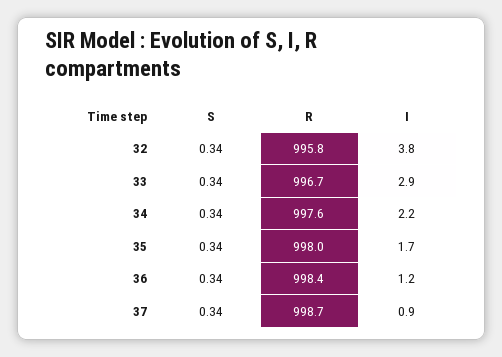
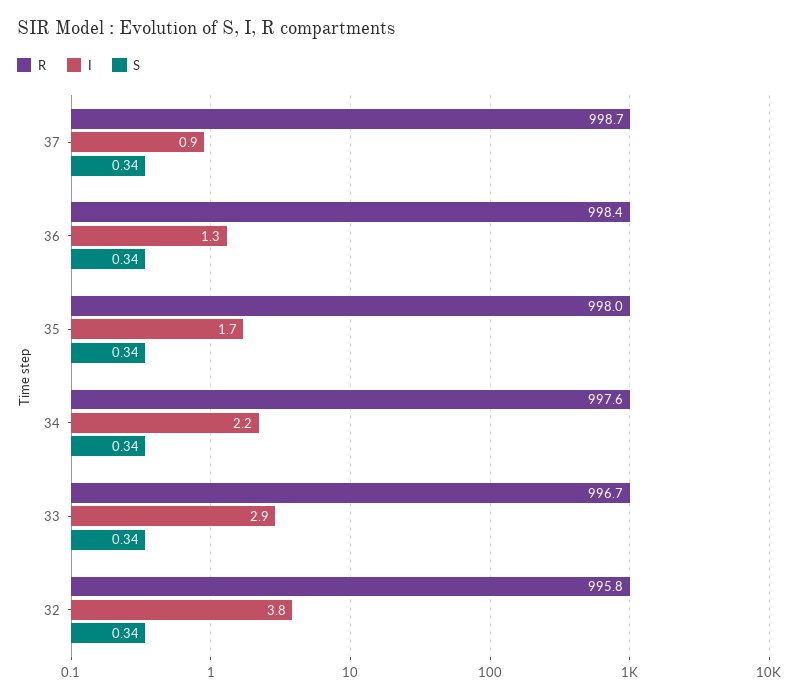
  {
    "S": {
      "32": 0.34,
      "33": 0.34,
      "34": 0.34,
      "35": 0.34,
      "36": 0.34,
      "37": 0.34
    },
    "R": {
      "32": 995.8,
      "33": 996.7,
      "34": 997.6,
      "35": 998,
      "36": 998.4,
      "37": 998.7
    },
    "I": {
      "32": 3.8,
      "33": 2.9,
      "34": 2.2,
      "35": 1.7,
-     "36": 1.2,
+     "36": 1.3,
      "37": 0.9
    }
  }

